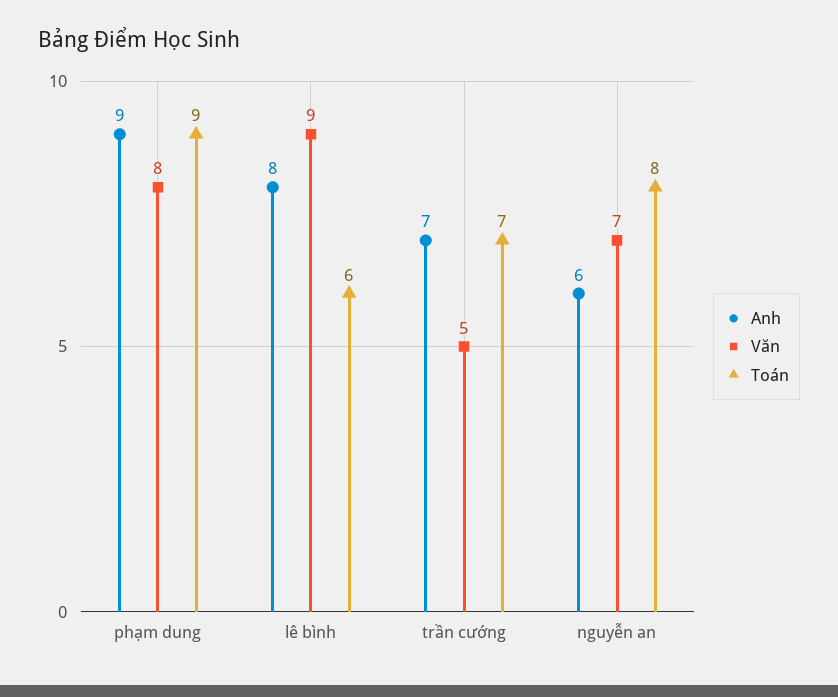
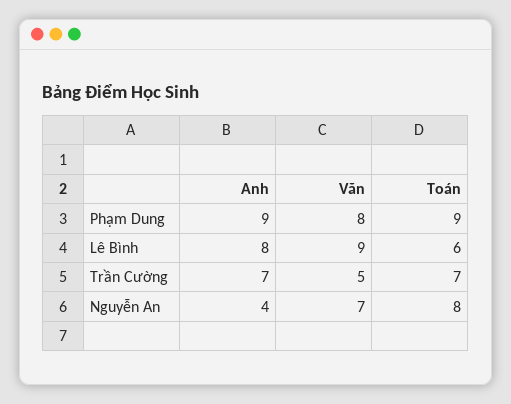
  {
    "Anh": {
      "phạm dung": 9,
      "lê bình": 8,
      "trần cường": 7,
-     "nguyễn an": 6
+     "nguyễn an": 4
    },
    "Văn": {
      "phạm dung": 8,
      "lê bình": 9,
      "trần cường": 5,
      "nguyễn an": 7
    },
    "Toán": {
      "phạm dung": 9,
      "lê bình": 6,
      "trần cường": 7,
      "nguyễn an": 8
    }
  }

